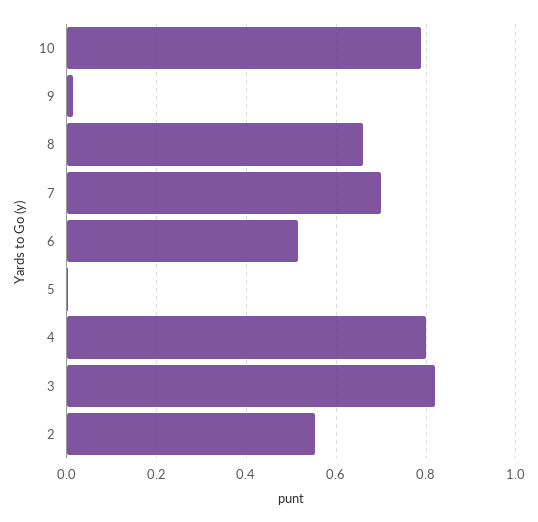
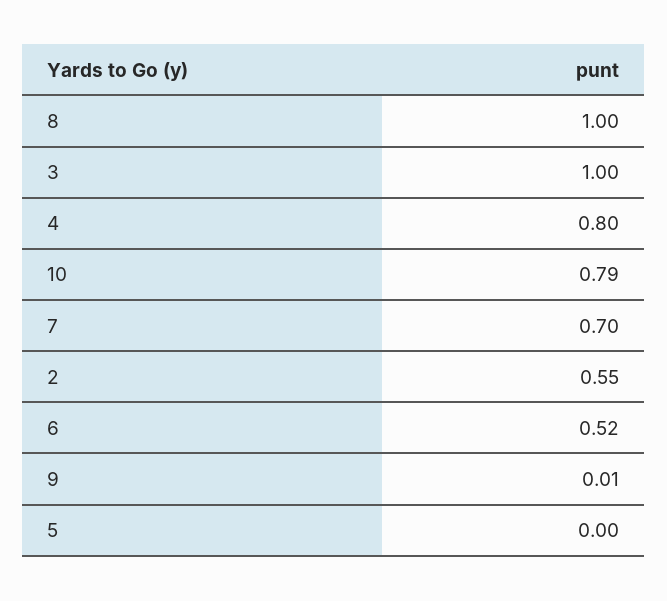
  {
    "10": 0.79,
    "9": 0.01,
-   "8": 0.66,
+   "8": 1,
    "7": 0.7,
    "6": 0.52,
    "5": 0,
    "4": 0.8,
-   "3": 0.82,
+   "3": 1,
    "2": 0.55
  }

